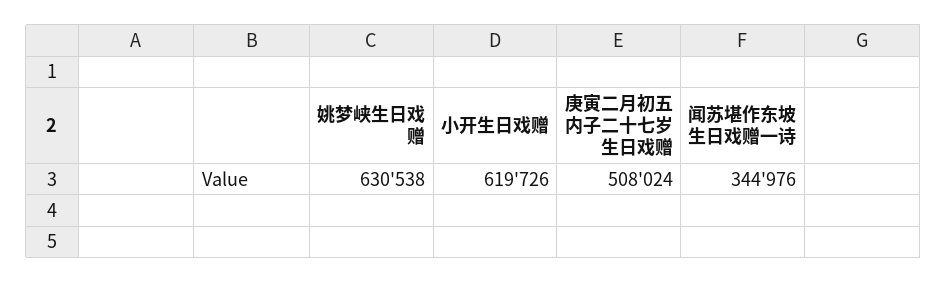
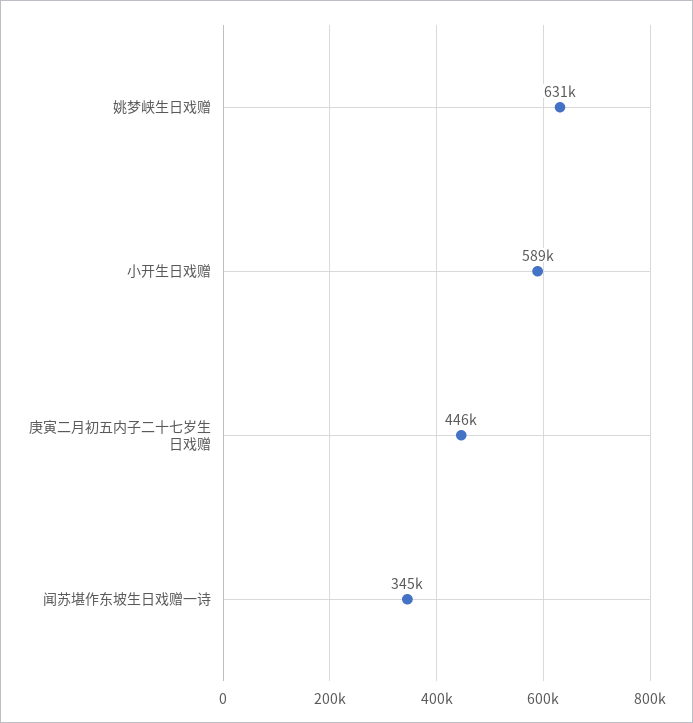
  {
    "姚梦峡生日戏赠": 630538,
-   "小开生日戏赠": 619726,
+   "小开生日戏赠": 589000,
-   "庚寅二月初五内子二十七岁生日戏赠": 508024,
+   "庚寅二月初五内子二十七岁生日戏赠": 446000,
    "闻苏堪作东坡生日戏赠一诗": 344976
  }

